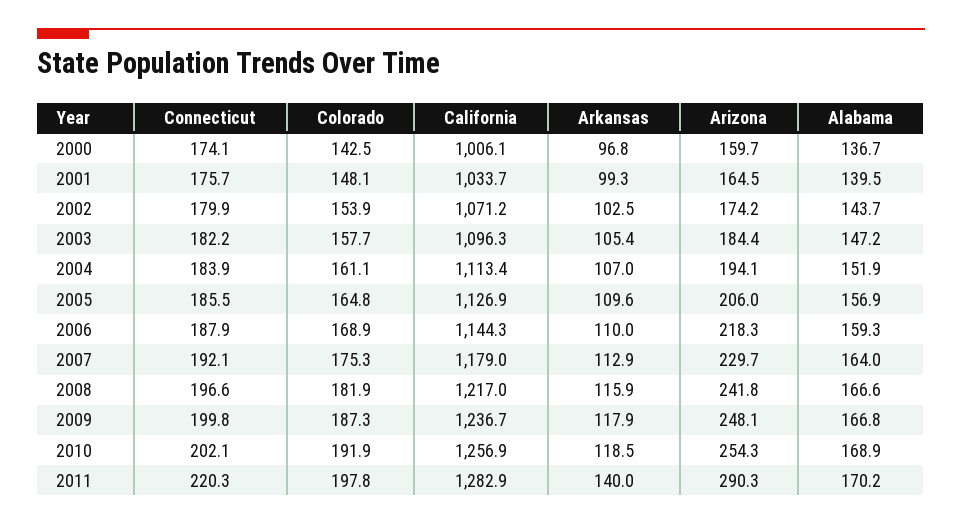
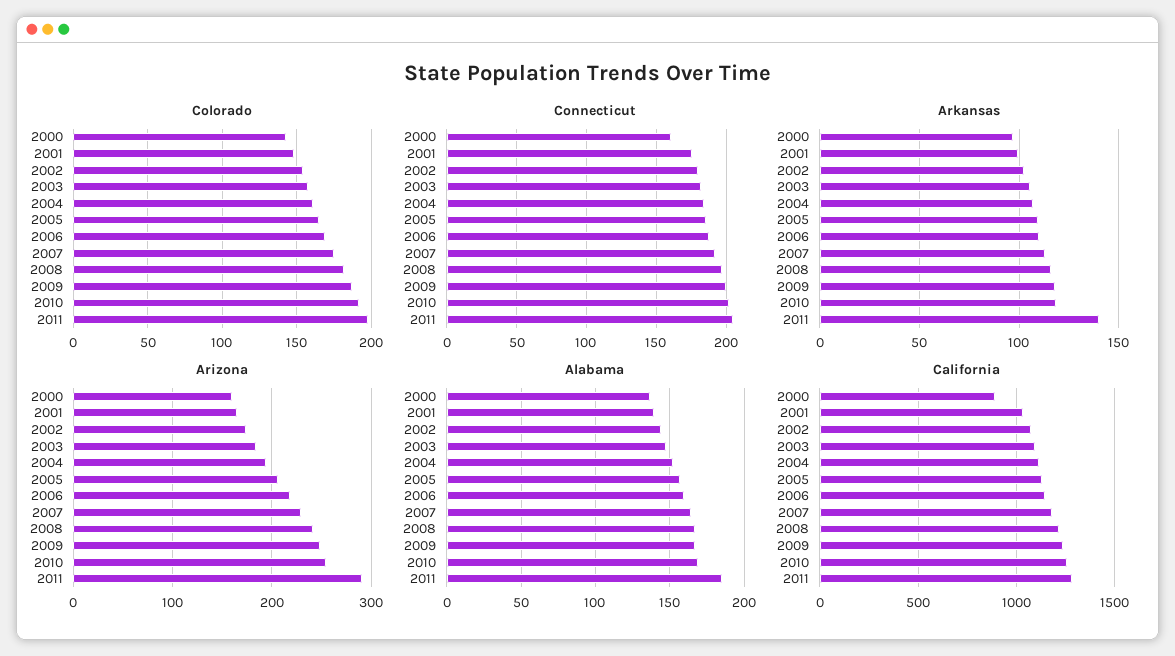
  {
    "Connecticut": {
-     "2000": 174.1,
+     "2000": 160,
      "2001": 175.7,
      "2002": 179.9,
      "2003": 182.2,
      "2004": 183.9,
      "2005": 185.5,
      "2006": 187.9,
      "2007": 192.1,
      "2008": 196.6,
      "2009": 199.8,
      "2010": 202.1,
-     "2011": 220.3
+     "2011": 205
    },
    "Colorado": {
      "2000": 142.5,
      "2001": 148.1,
      "2002": 153.9,
      "2003": 157.7,
      "2004": 161.1,
      "2005": 164.8,
      "2006": 168.9,
      "2007": 175.3,
      "2008": 181.9,
      "2009": 187.3,
      "2010": 191.9,
      "2011": 197.8
    },
    "California": {
-     "2000": 1006.1,
+     "2000": 900,
      "2001": 1033.7,
      "2002": 1071.2,
      "2003": 1096.3,
      "2004": 1113.4,
      "2005": 1126.9,
      "2006": 1144.3,
      "2007": 1179,
      "2008": 1217,
      "2009": 1236.7,
      "2010": 1256.9,
      "2011": 1282.9
    },
    "Arkansas": {
      "2000": 96.8,
      "2001": 99.3,
      "2002": 102.5,
      "2003": 105.4,
      "2004": 107,
      "2005": 109.6,
      "2006": 110,
      "2007": 112.9,
      "2008": 115.9,
      "2009": 117.9,
      "2010": 118.5,
      "2011": 140
    },
    "Arizona": {
      "2000": 159.7,
      "2001": 164.5,
      "2002": 174.2,
      "2003": 184.4,
      "2004": 194.1,
      "2005": 206,
      "2006": 218.3,
      "2007": 229.7,
      "2008": 241.8,
      "2009": 248.1,
      "2010": 254.3,
      "2011": 290.3
    },
    "Alabama": {
      "2000": 136.7,
      "2001": 139.5,
      "2002": 143.7,
      "2003": 147.2,
      "2004": 151.9,
      "2005": 156.9,
      "2006": 159.3,
      "2007": 164,
      "2008": 166.6,
      "2009": 166.8,
      "2010": 168.9,
-     "2011": 170.2
+     "2011": 185
    }
  }

